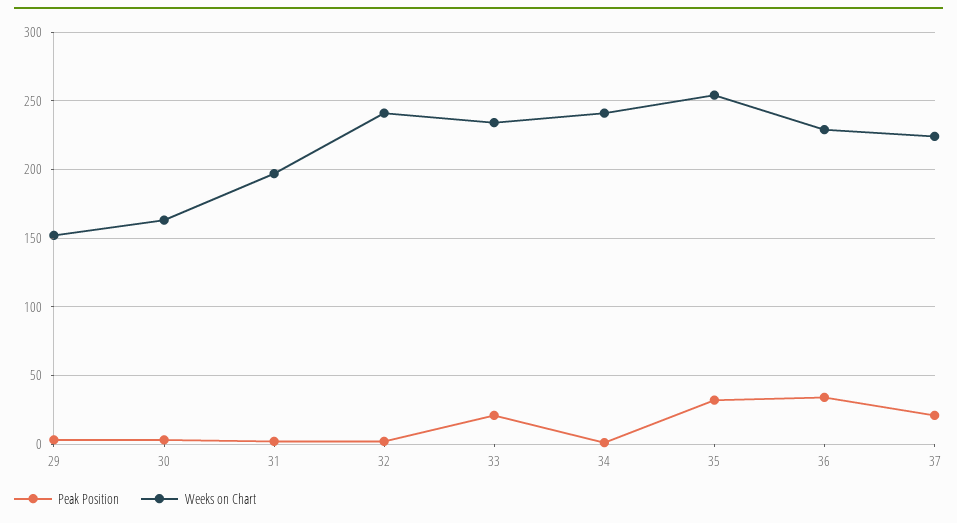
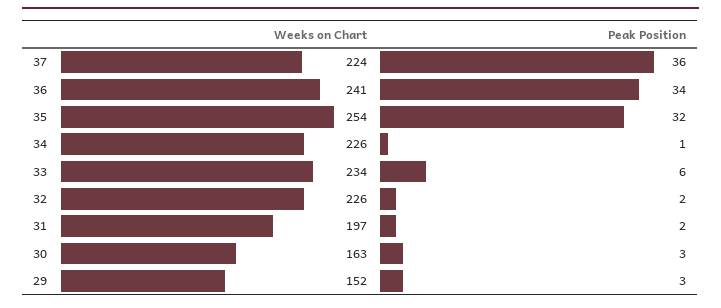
  {
    "Peak Position": {
      "29": 3,
      "30": 3,
      "31": 2,
      "32": 2,
-     "33": 20,
+     "33": 6,
      "34": 1,
      "35": 32,
      "36": 34,
-     "37": 20
+     "37": 36
    },
    "Weeks on Chart": {
      "29": 152,
      "30": 163,
      "31": 197,
-     "32": 240,
+     "32": 226,
      "33": 234,
-     "34": 240,
+     "34": 226,
      "35": 254,
-     "36": 230,
+     "36": 241,
      "37": 224
    }
  }

